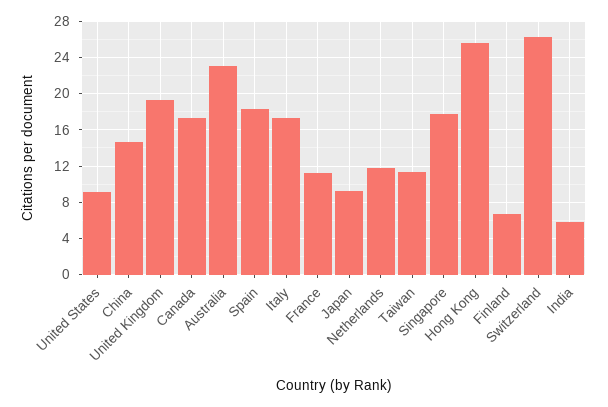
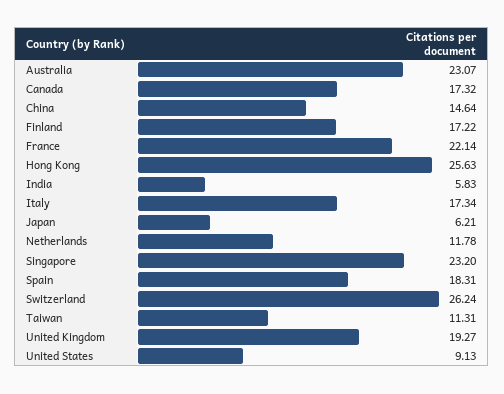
  {
    "United States": 9.13,
    "China": 14.64,
    "United Kingdom": 19.27,
    "Canada": 17.32,
    "Australia": 23.07,
    "Spain": 18.31,
    "Italy": 17.34,
-   "France": 11,
+   "France": 22.14,
-   "Japan": 9,
+   "Japan": 6.21,
    "Netherlands": 11.78,
    "Taiwan": 11.31,
-   "Singapore": 18,
+   "Singapore": 23.2,
    "Hong Kong": 25.63,
-   "Finland": 7,
+   "Finland": 17.22,
    "Switzerland": 26.24,
    "India": 5.83
  }

